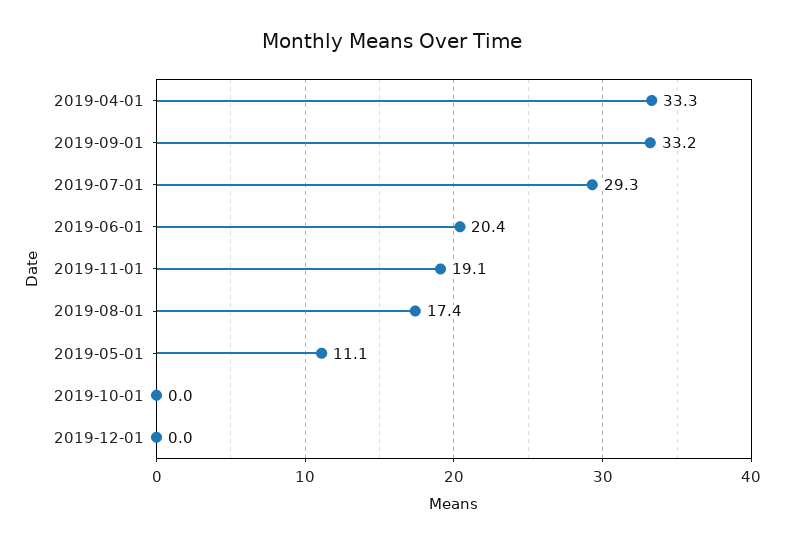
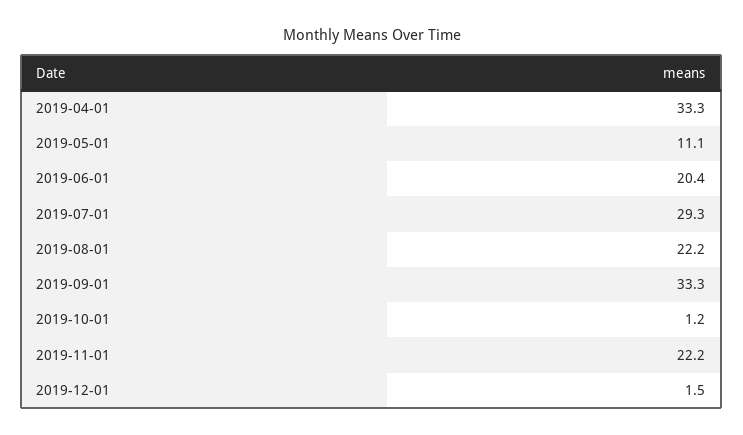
  {
    "2019-04-01": 33.3,
-   "2019-09-01": 33.2,
+   "2019-09-01": 33.3,
    "2019-07-01": 29.3,
    "2019-06-01": 20.4,
-   "2019-11-01": 19.1,
+   "2019-11-01": 22.2,
-   "2019-08-01": 17.4,
+   "2019-08-01": 22.2,
    "2019-05-01": 11.1,
-   "2019-10-01": 0,
+   "2019-10-01": 1.2,
-   "2019-12-01": 0
+   "2019-12-01": 1.5
  }

